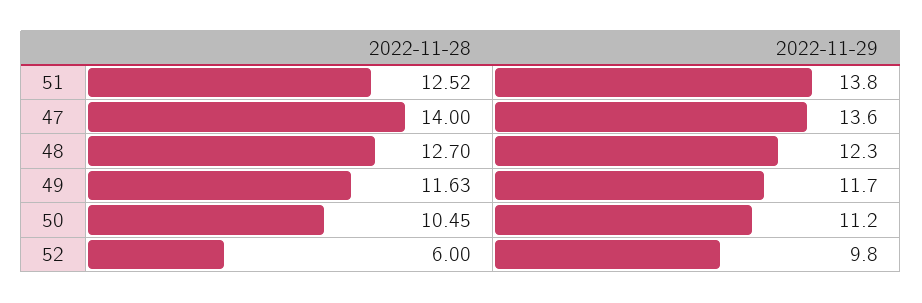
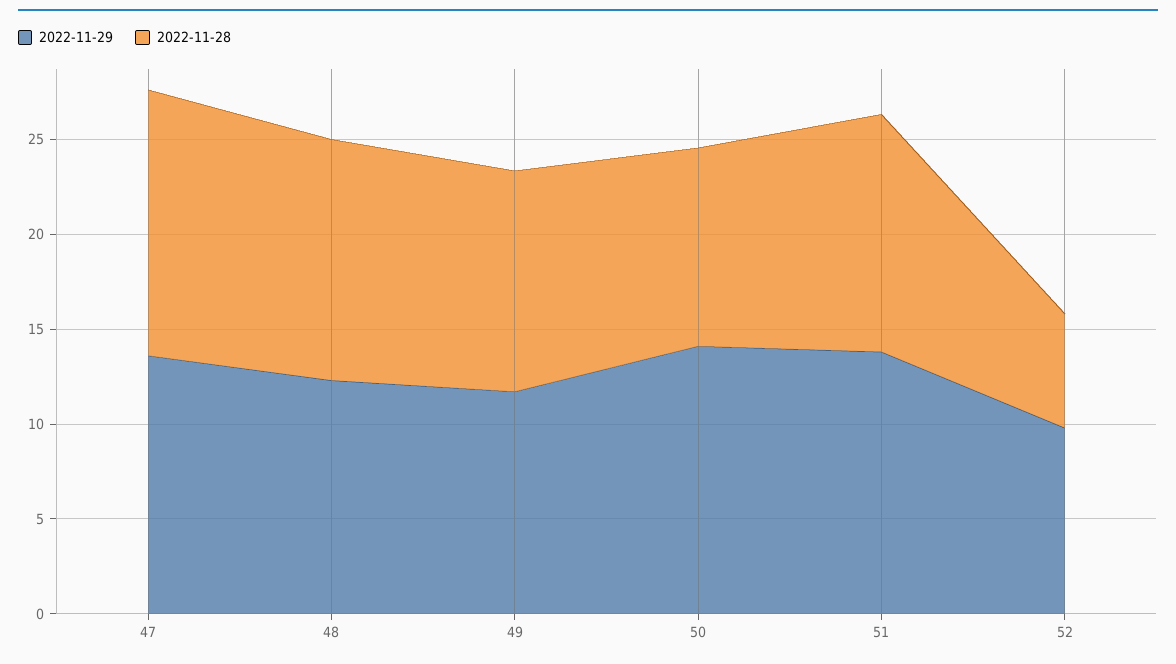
  {
    "2022-11-28": {
      "51": 12.52,
      "47": 14,
      "48": 12.7,
      "49": 11.63,
      "50": 10.45,
      "52": 6
    },
    "2022-11-29": {
      "51": 13.8,
      "47": 13.6,
      "48": 12.3,
      "49": 11.7,
-     "50": 11.2,
+     "50": 14,
      "52": 9.8
    }
  }

